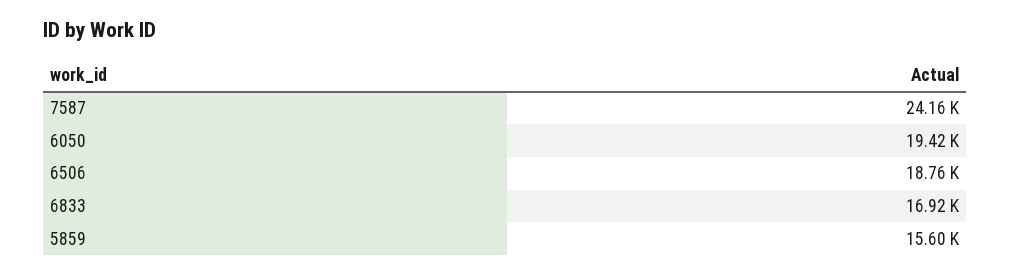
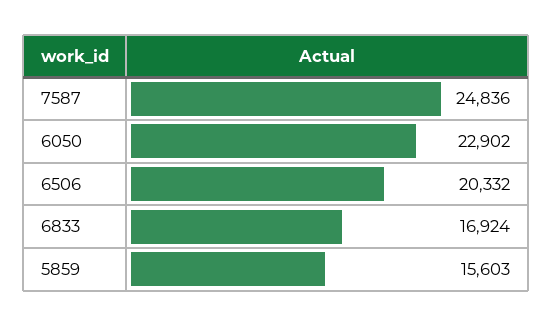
  {
-   "7587": 24160,
+   "7587": 24836,
-   "6050": 19420,
+   "6050": 22902,
-   "6506": 18760,
+   "6506": 20332,
    "6833": 16924,
    "5859": 15603
  }

